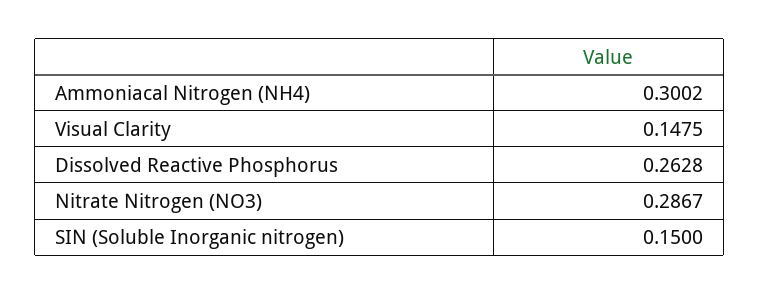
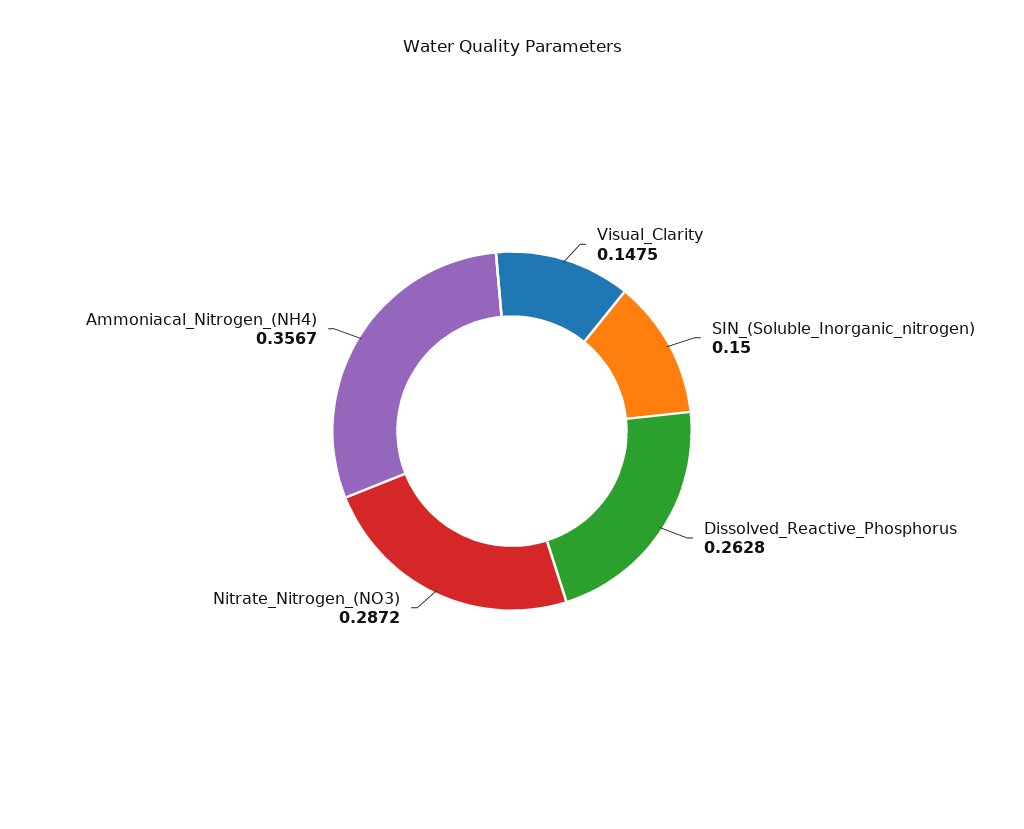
  {
-   "Ammoniacal Nitrogen (NH4)": 0.3002,
+   "Ammoniacal Nitrogen (NH4)": 0.3567,
    "Visual Clarity": 0.1475,
    "Dissolved Reactive Phosphorus": 0.2628,
-   "Nitrate Nitrogen (NO3)": 0.2867,
+   "Nitrate Nitrogen (NO3)": 0.2872,
    "SIN (Soluble Inorganic nitrogen)": 0.15
  }

